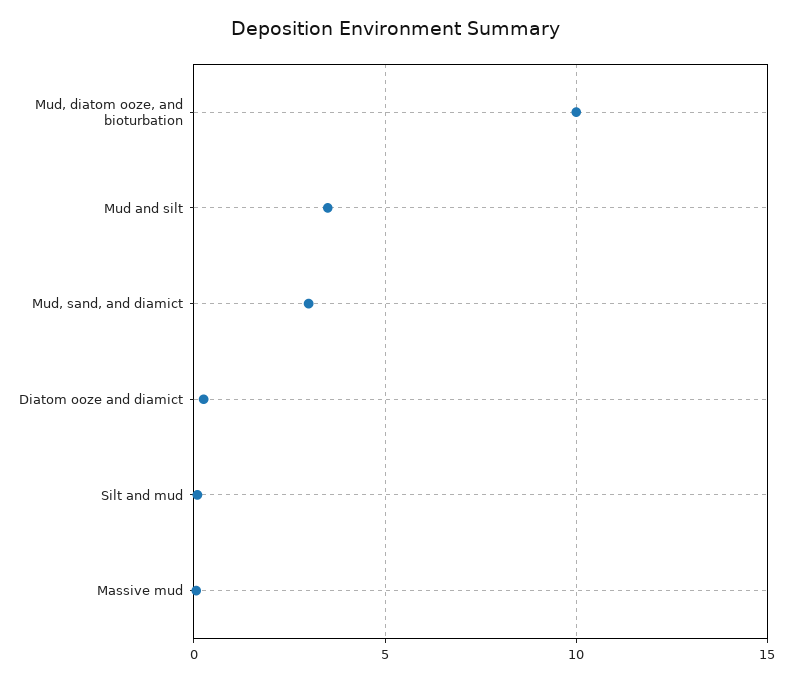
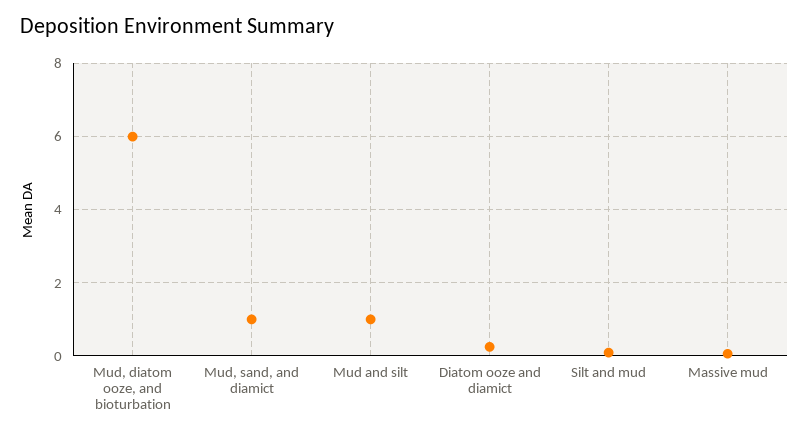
  {
-   "Mud, diatom ooze, and bioturbation": 10,
+   "Mud, diatom ooze, and bioturbation": 6,
-   "Mud and silt": 3.5,
+   "Mud and silt": 1,
-   "Mud, sand, and diamict": 3,
+   "Mud, sand, and diamict": 1,
    "Diatom ooze and diamict": 0.2,
    "Silt and mud": 0,
    "Massive mud": 0
  }

